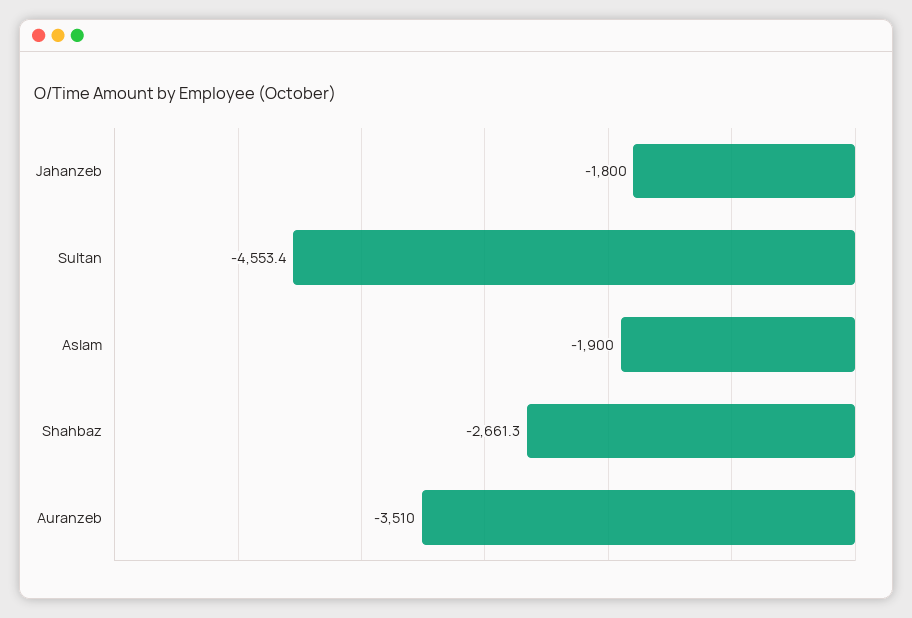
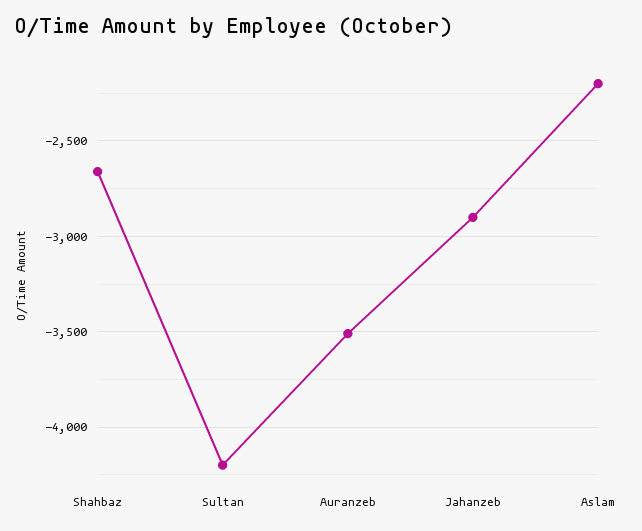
  {
-   "Jahanzeb": -1800,
+   "Jahanzeb": -2900,
-   "Sultan": -4553.4,
+   "Sultan": -4200,
-   "Aslam": -1900,
+   "Aslam": -2200,
    "Shahbaz": -2661.3,
    "Auranzeb": -3510
  }

